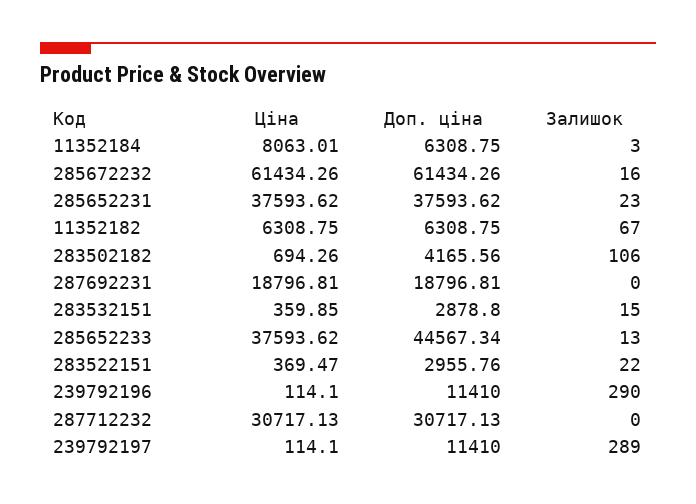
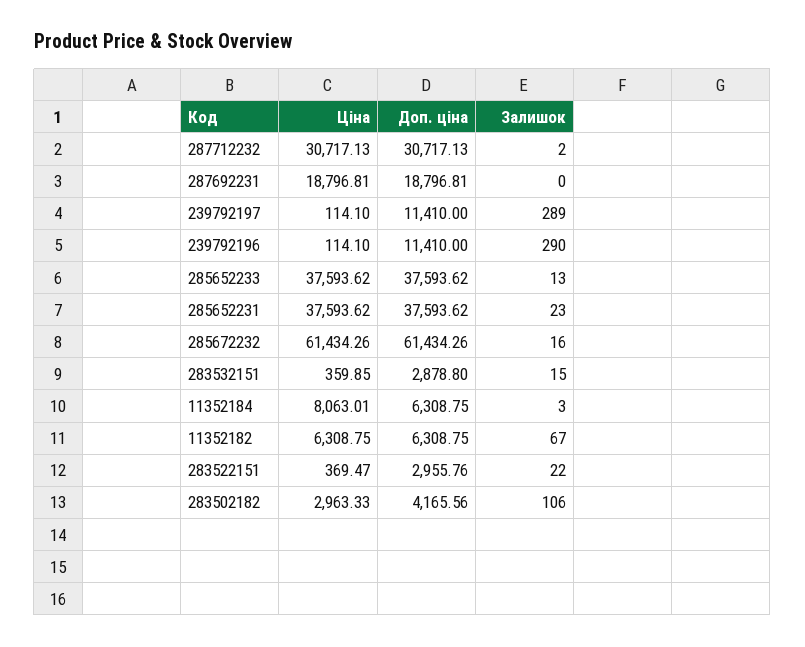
  {
    "Ціна": {
      "11352184": 8063.01,
      "285672232": 61434.26,
      "285652231": 37593.62,
      "11352182": 6308.75,
-     "283502182": 694.26,
+     "283502182": 2963.33,
      "287692231": 18796.81,
      "283532151": 359.85,
      "285652233": 37593.62,
      "283522151": 369.47,
      "239792196": 114.1,
      "287712232": 30717.13,
      "239792197": 114.1
    },
    "Доп. ціна": {
      "11352184": 6308.75,
      "285672232": 61434.26,
      "285652231": 37593.62,
      "11352182": 6308.75,
      "283502182": 4165.56,
      "287692231": 18796.81,
      "283532151": 2878.8,
-     "285652233": 44567.34,
+     "285652233": 37593.62,
      "283522151": 2955.76,
      "239792196": 11410,
      "287712232": 30717.13,
      "239792197": 11410
    },
    "Залишок": {
      "11352184": 3,
      "285672232": 16,
      "285652231": 23,
      "11352182": 67,
      "283502182": 106,
      "287692231": 0,
      "283532151": 15,
      "285652233": 13,
      "283522151": 22,
      "239792196": 290,
-     "287712232": 0,
+     "287712232": 2,
      "239792197": 289
    }
  }

